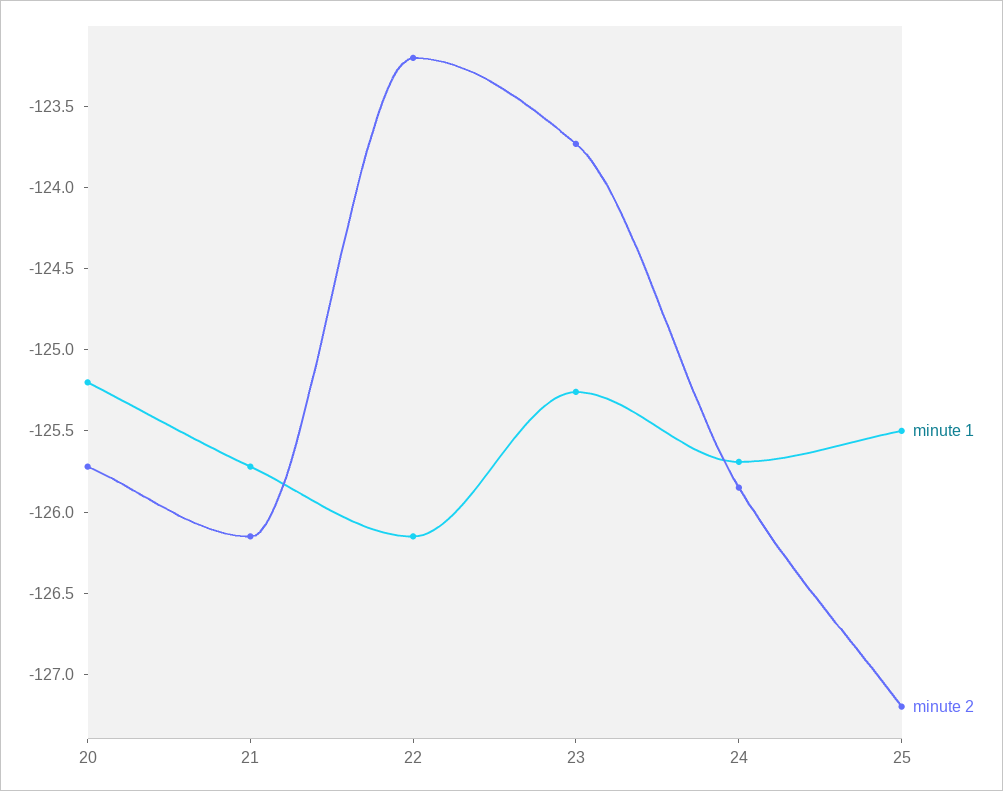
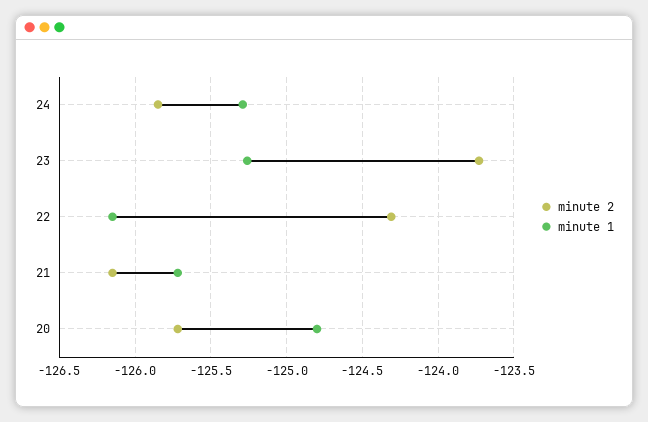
  {
    "minute 1": {
-     "20": -125.2,
+     "20": -124.8,
      "21": -125.7,
      "22": -126.15,
      "23": -125.25,
-     "24": -125.7,
+     "24": -125.3
-     "25": -125.5
    },
    "minute 2": {
      "20": -125.7,
      "21": -126.15,
-     "22": -123.2,
+     "22": -124.3,
      "23": -123.75,
-     "24": -125.85,
+     "24": -125.85
-     "25": -127.2
    }
  }

